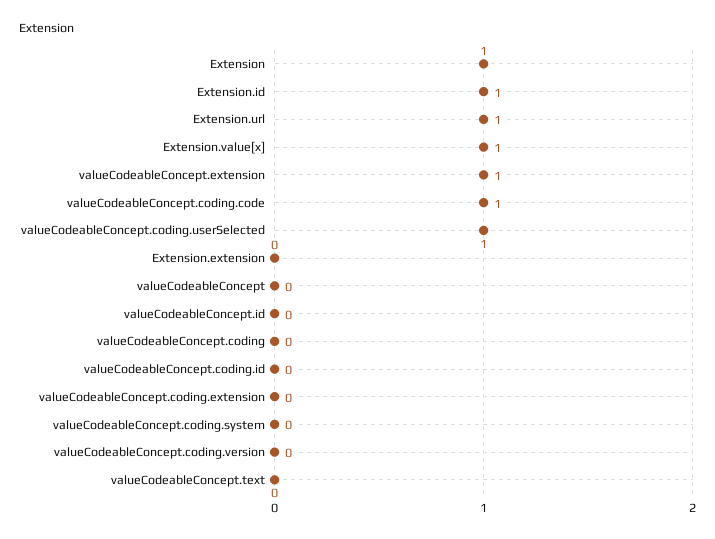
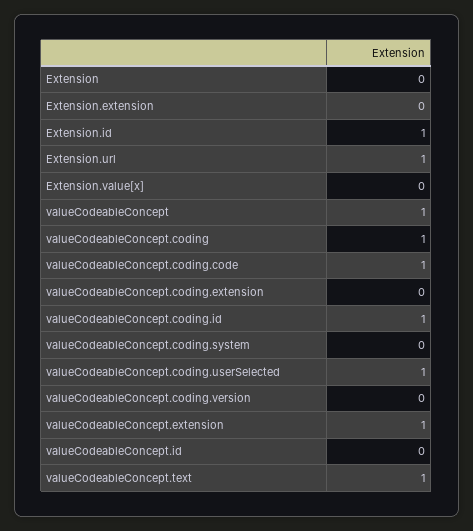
  {
-   "Extension": 1,
+   "Extension": 0,
    "Extension.id": 1,
    "Extension.url": 1,
-   "Extension.value[x]": 1,
+   "Extension.value[x]": 0,
    "valueCodeableConcept.extension": 1,
    "valueCodeableConcept.coding.code": 1,
    "valueCodeableConcept.coding.userSelected": 1,
    "Extension.extension": 0,
-   "valueCodeableConcept": 0,
+   "valueCodeableConcept": 1,
    "valueCodeableConcept.id": 0,
-   "valueCodeableConcept.coding": 0,
+   "valueCodeableConcept.coding": 1,
-   "valueCodeableConcept.coding.id": 0,
+   "valueCodeableConcept.coding.id": 1,
    "valueCodeableConcept.coding.extension": 0,
    "valueCodeableConcept.coding.system": 0,
    "valueCodeableConcept.coding.version": 0,
-   "valueCodeableConcept.text": 0
+   "valueCodeableConcept.text": 1
  }

